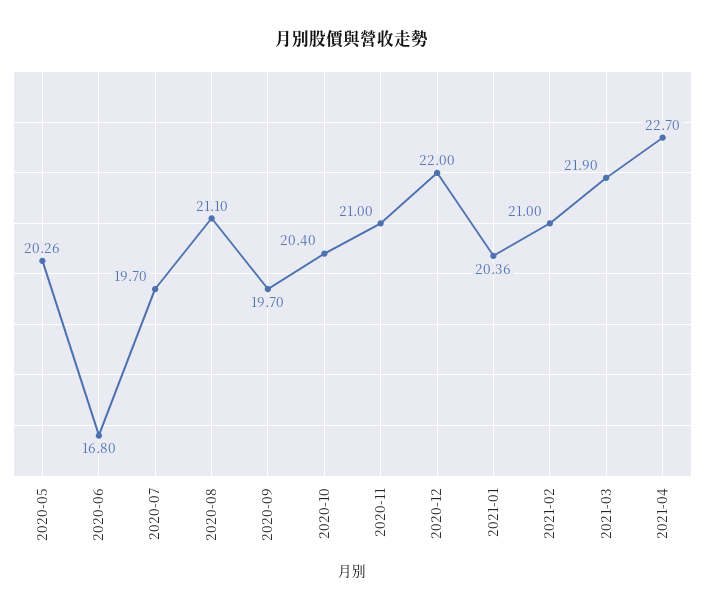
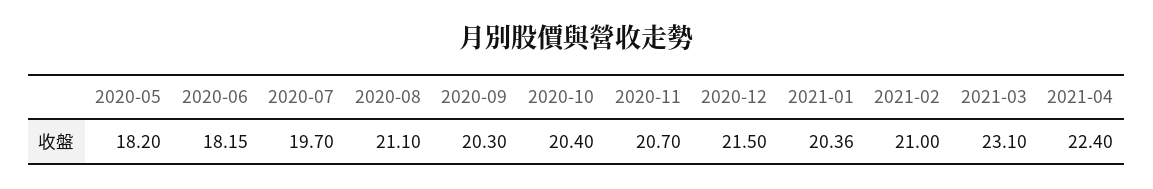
  {
-   "2020-05": 20.26,
+   "2020-05": 18.2,
-   "2020-06": 16.8,
+   "2020-06": 18.15,
    "2020-07": 19.7,
    "2020-08": 21.1,
-   "2020-09": 19.7,
+   "2020-09": 20.3,
    "2020-10": 20.4,
-   "2020-11": 21,
+   "2020-11": 20.7,
-   "2020-12": 22,
+   "2020-12": 21.5,
    "2021-01": 20.36,
    "2021-02": 21,
-   "2021-03": 21.9,
+   "2021-03": 23.1,
-   "2021-04": 22.7
+   "2021-04": 22.4
  }

